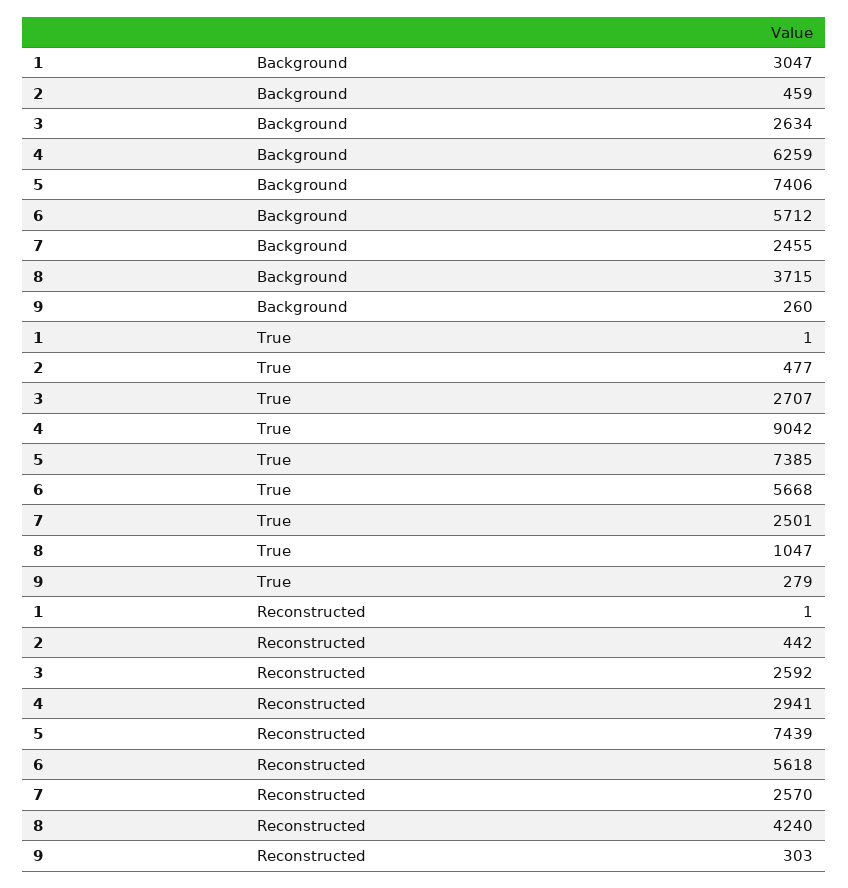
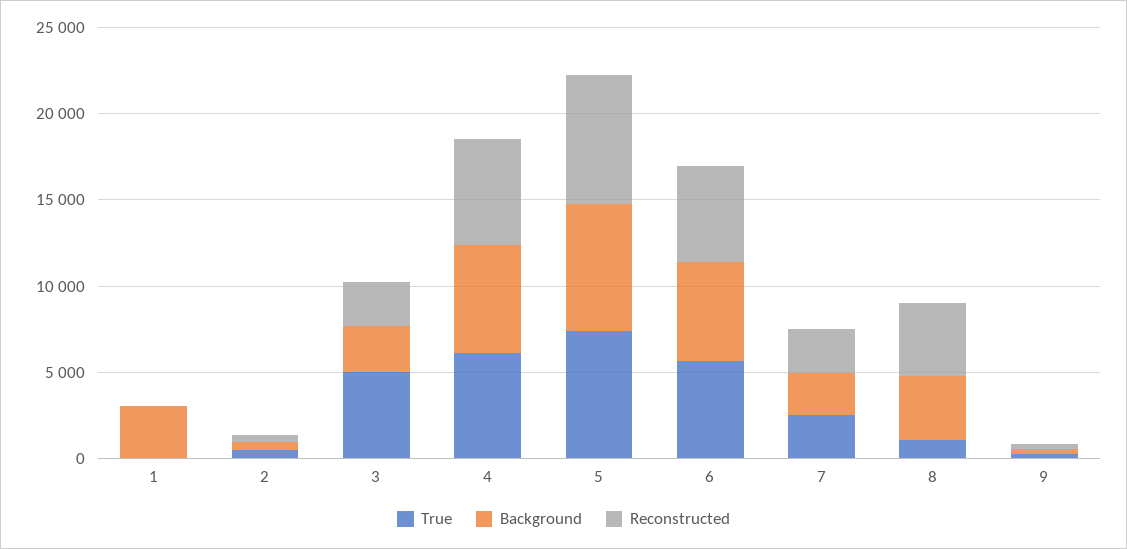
  {
    "Background": {
      "1": 3047,
      "2": 459,
      "3": 2634,
      "4": 6259,
      "5": 7406,
      "6": 5712,
      "7": 2455,
      "8": 3715,
      "9": 260
    },
    "True": {
      "1": 1,
      "2": 477,
-     "3": 2707,
+     "3": 5000,
-     "4": 9042,
+     "4": 6000,
      "5": 7385,
      "6": 5668,
      "7": 2501,
      "8": 1047,
      "9": 279
    },
    "Reconstructed": {
      "1": 1,
      "2": 442,
      "3": 2592,
-     "4": 2941,
+     "4": 6000,
      "5": 7439,
      "6": 5618,
      "7": 2570,
      "8": 4240,
      "9": 303
    }
  }

